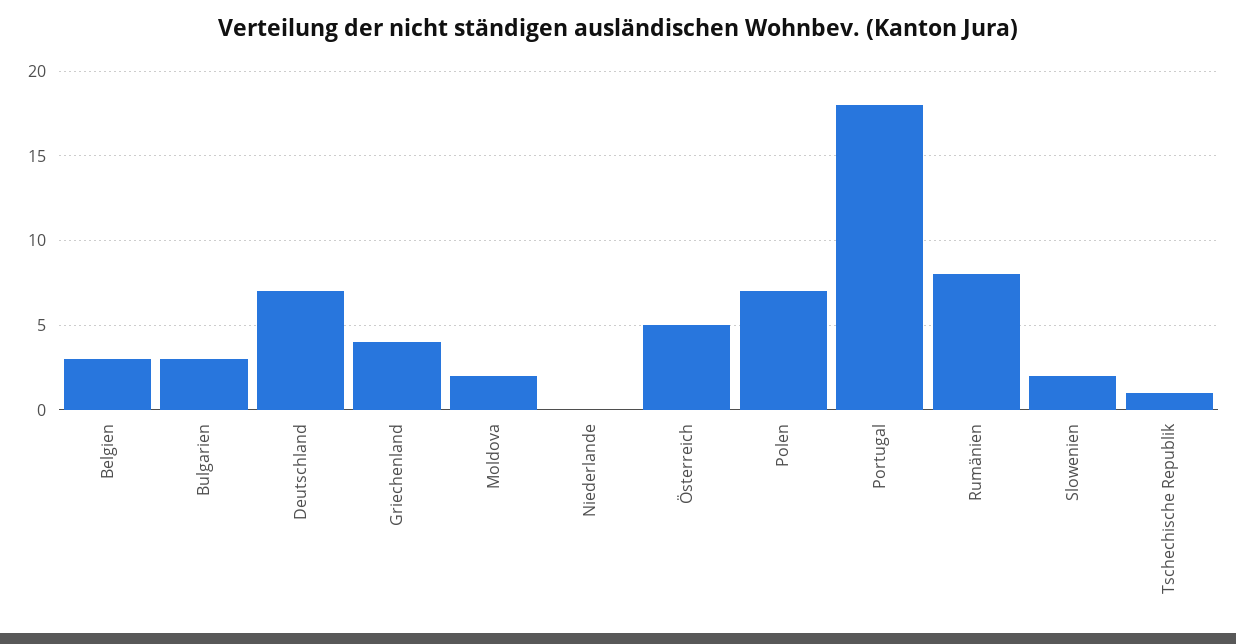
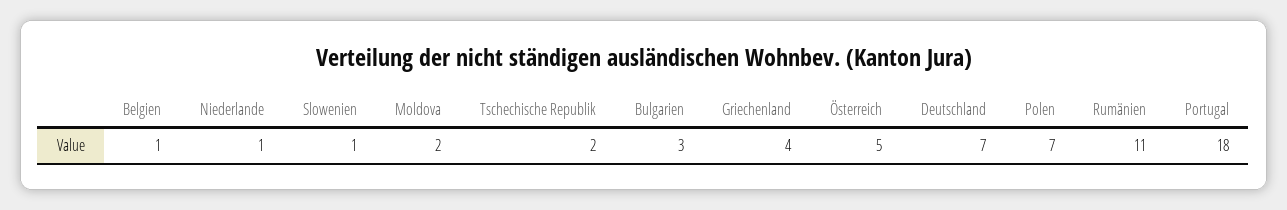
  {
-   "Belgien": 3,
+   "Belgien": 1,
    "Bulgarien": 3,
    "Deutschland": 7,
    "Griechenland": 4,
    "Moldova": 2,
-   "Niederlande": 0,
+   "Niederlande": 1,
    "Österreich": 5,
    "Polen": 7,
    "Portugal": 18,
-   "Rumänien": 8,
+   "Rumänien": 11,
-   "Slowenien": 2,
+   "Slowenien": 1,
-   "Tschechische Republik": 1
+   "Tschechische Republik": 2
  }

